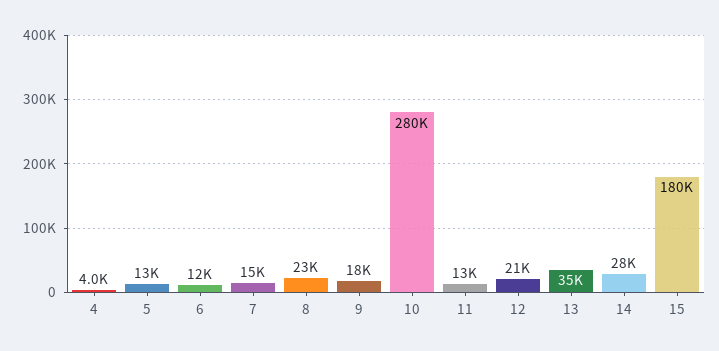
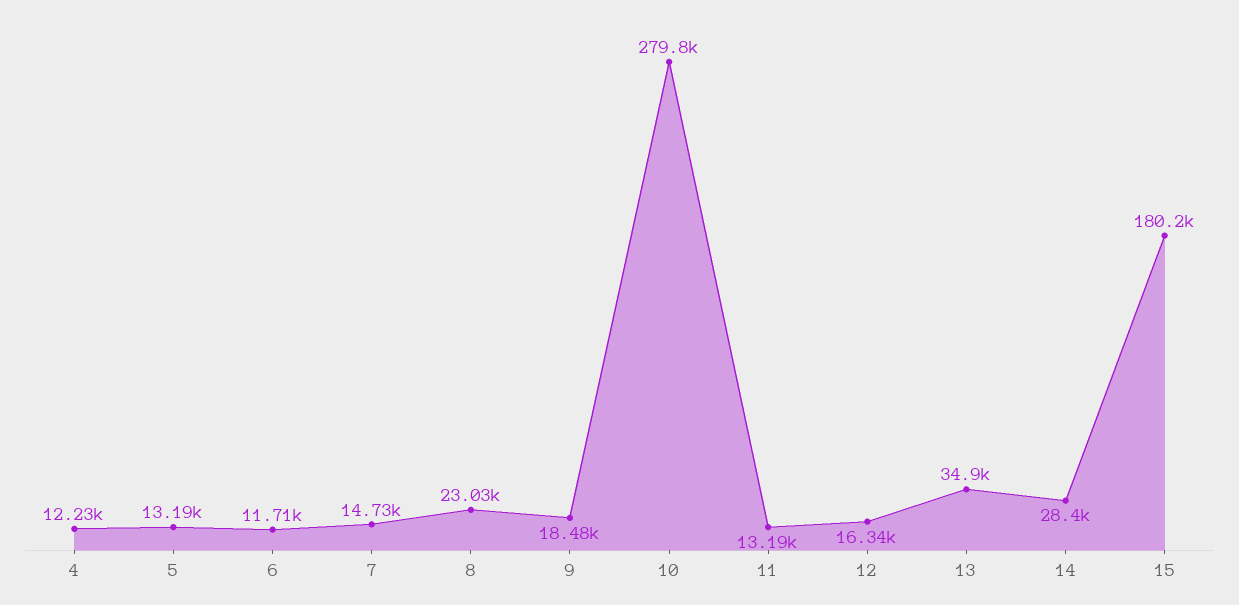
  {
-   "4": 4000,
+   "4": 12230,
    "5": 13190,
    "6": 11710,
    "7": 14730,
    "8": 23030,
    "9": 18480,
    "10": 279800,
    "11": 13190,
-   "12": 21000,
+   "12": 16340,
    "13": 34900,
    "14": 28400,
    "15": 180200
  }

